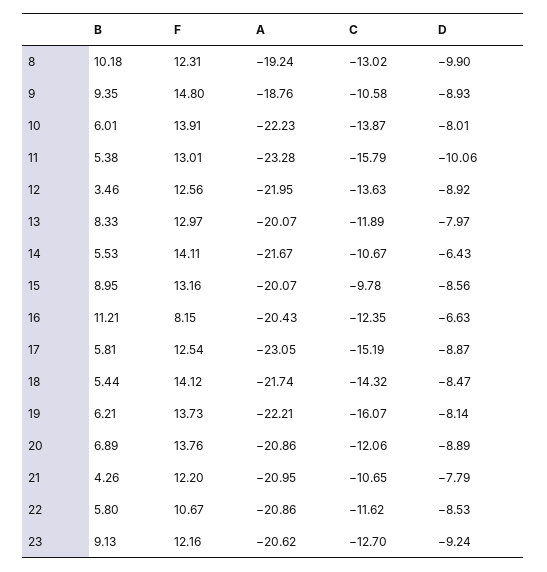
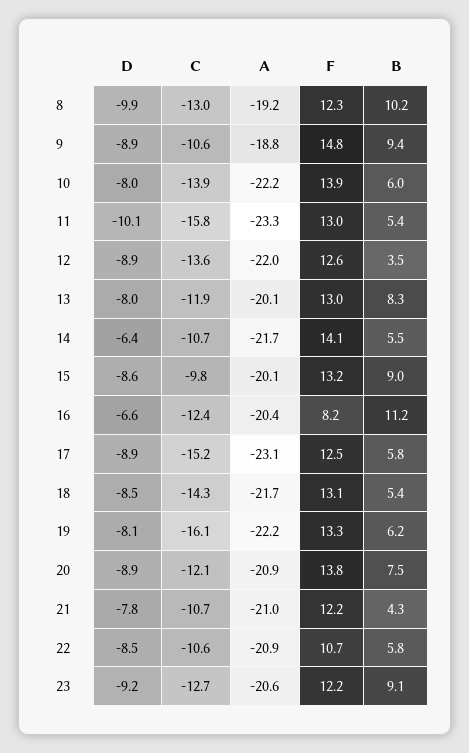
  {
    "B": {
      "8": 10.18,
      "9": 9.35,
      "10": 6.01,
      "11": 5.38,
      "12": 3.46,
      "13": 8.33,
      "14": 5.53,
      "15": 8.95,
      "16": 11.21,
      "17": 5.81,
      "18": 5.44,
      "19": 6.21,
-     "20": 6.89,
+     "20": 7.5,
      "21": 4.26,
      "22": 5.8,
      "23": 9.13
    },
    "F": {
      "8": 12.31,
      "9": 14.8,
      "10": 13.91,
      "11": 13.01,
      "12": 12.56,
      "13": 12.97,
      "14": 14.11,
      "15": 13.16,
      "16": 8.15,
      "17": 12.54,
-     "18": 14.12,
+     "18": 13.1,
-     "19": 13.73,
+     "19": 13.3,
      "20": 13.76,
      "21": 12.2,
      "22": 10.67,
      "23": 12.16
    },
    "A": {
      "8": -19.24,
      "9": -18.76,
      "10": -22.23,
      "11": -23.28,
      "12": -21.95,
      "13": -20.07,
      "14": -21.67,
      "15": -20.07,
      "16": -20.43,
      "17": -23.05,
      "18": -21.74,
      "19": -22.21,
      "20": -20.86,
      "21": -20.95,
      "22": -20.86,
      "23": -20.62
    },
    "C": {
      "8": -13.02,
      "9": -10.58,
      "10": -13.87,
      "11": -15.79,
      "12": -13.63,
      "13": -11.89,
      "14": -10.67,
      "15": -9.78,
      "16": -12.35,
      "17": -15.19,
      "18": -14.32,
      "19": -16.07,
      "20": -12.06,
      "21": -10.65,
-     "22": -11.62,
+     "22": -10.6,
      "23": -12.7
    },
    "D": {
      "8": -9.9,
      "9": -8.93,
      "10": -8.01,
      "11": -10.06,
      "12": -8.92,
      "13": -7.97,
      "14": -6.43,
      "15": -8.56,
      "16": -6.63,
      "17": -8.87,
      "18": -8.47,
      "19": -8.14,
      "20": -8.89,
      "21": -7.79,
      "22": -8.53,
      "23": -9.24
    }
  }

